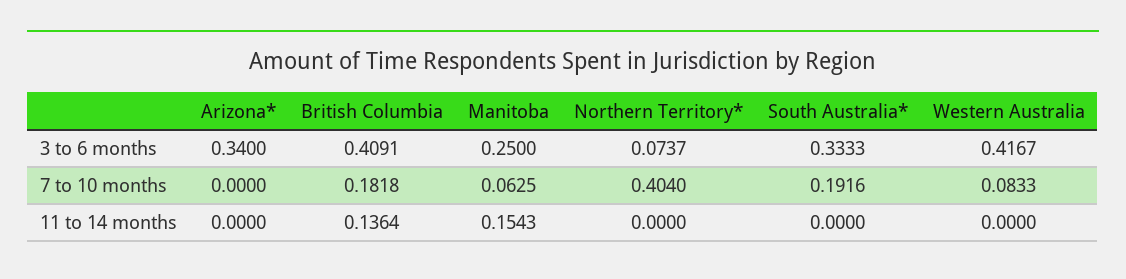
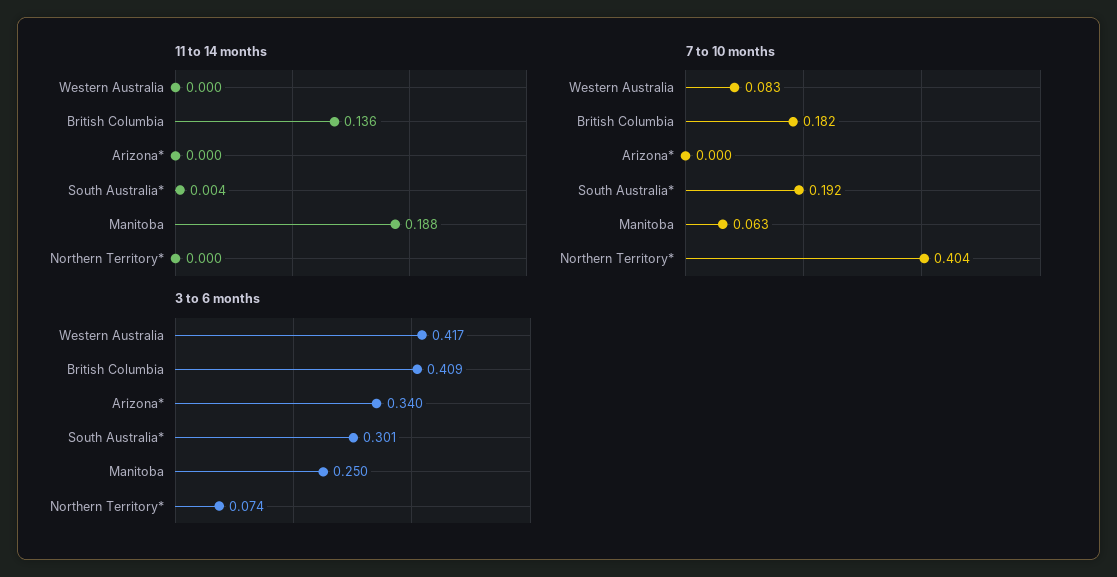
  {
    "3 to 6 months": {
      "Arizona*": 0.34,
      "British Columbia": 0.4091,
      "Manitoba": 0.25,
      "Northern Territory*": 0.0737,
-     "South Australia*": 0.3333,
+     "South Australia*": 0.301,
      "Western Australia": 0.4167
    },
    "7 to 10 months": {
      "Arizona*": 0,
      "British Columbia": 0.1818,
      "Manitoba": 0.0625,
      "Northern Territory*": 0.404,
      "South Australia*": 0.1916,
      "Western Australia": 0.0833
    },
    "11 to 14 months": {
      "Arizona*": 0,
      "British Columbia": 0.1364,
-     "Manitoba": 0.1543,
+     "Manitoba": 0.188,
      "Northern Territory*": 0,
-     "South Australia*": 0,
+     "South Australia*": 0.004,
      "Western Australia": 0
    }
  }

